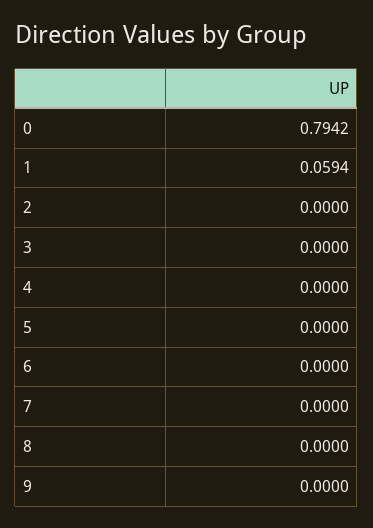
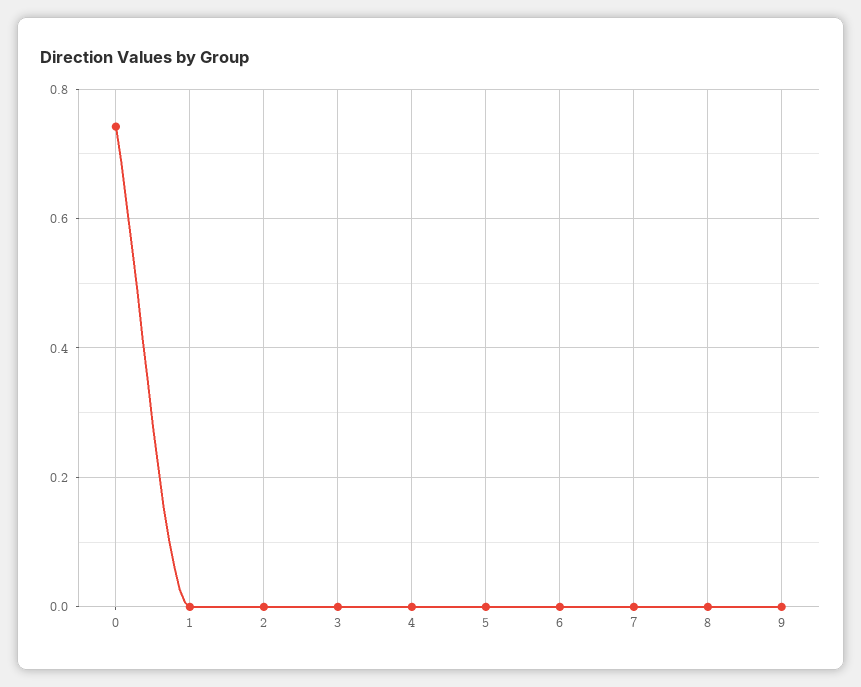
  {
-   "0": 0.7942,
+   "0": 0.74,
-   "1": 0.0594,
+   "1": 0,
    "2": 0,
    "3": 0,
    "4": 0,
    "5": 0,
    "6": 0,
    "7": 0,
    "8": 0,
    "9": 0
  }

